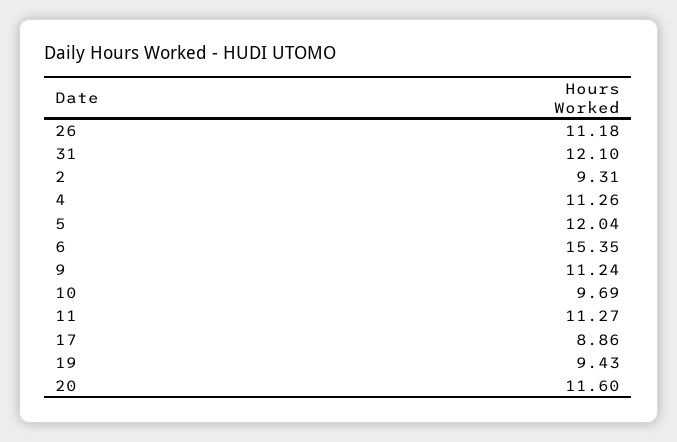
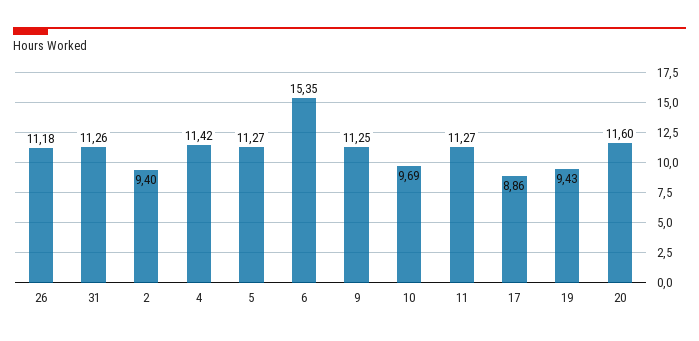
  {
    "26": 11.18,
-   "31": 12.1,
+   "31": 11.26,
-   "2": 9.31,
+   "2": 9.4,
-   "4": 11.26,
+   "4": 11.42,
-   "5": 12.04,
+   "5": 11.27,
    "6": 15.35,
-   "9": 11.24,
+   "9": 11.25,
    "10": 9.69,
    "11": 11.27,
    "17": 8.86,
    "19": 9.43,
    "20": 11.6
  }

